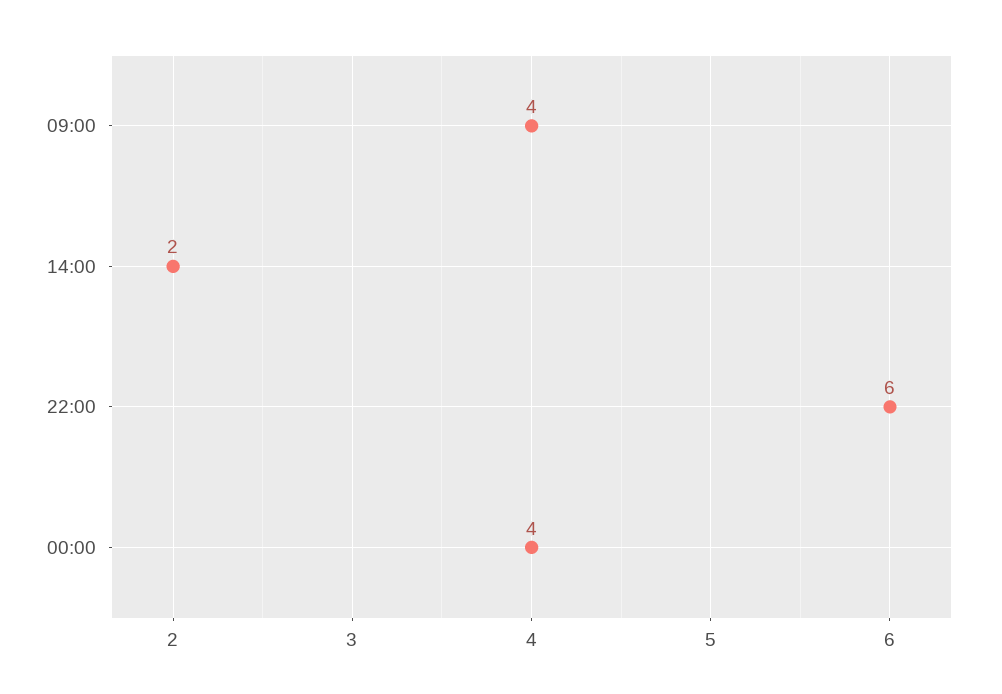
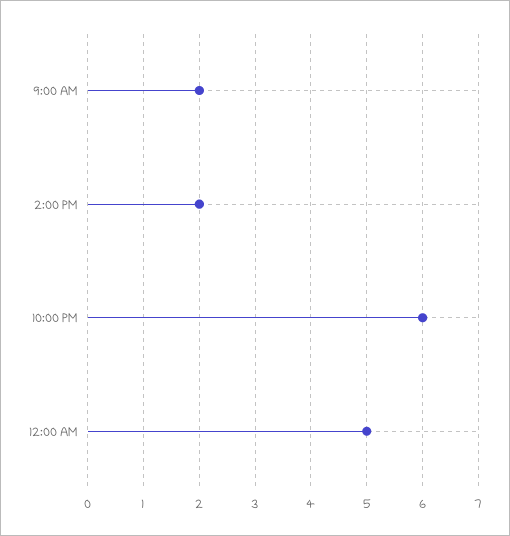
  {
-   "09:00": 4,
+   "09:00": 2,
    "14:00": 2,
    "22:00": 6,
-   "00:00": 4
+   "00:00": 5
  }

